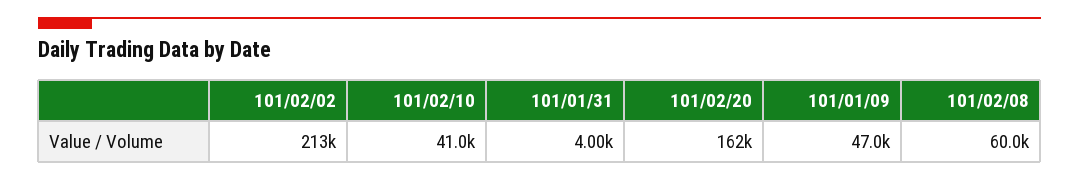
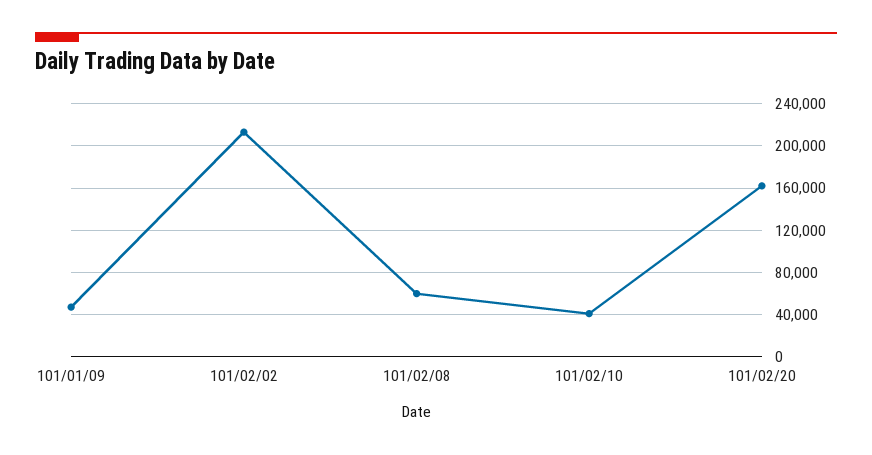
  {
    "101/02/02": 213000,
    "101/02/10": 41000,
-   "101/01/31": 4000,
    "101/02/20": 162000,
    "101/01/09": 47000,
    "101/02/08": 60000
  }

